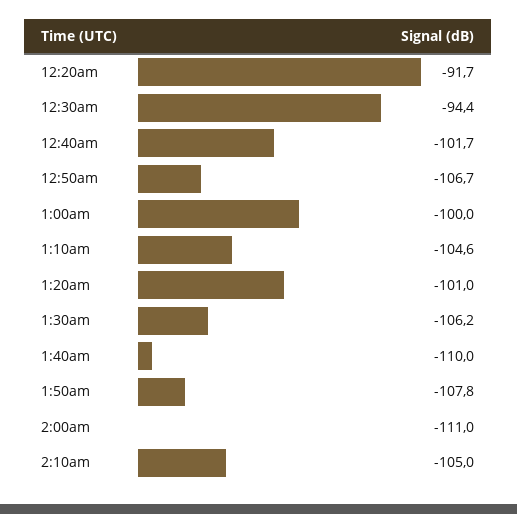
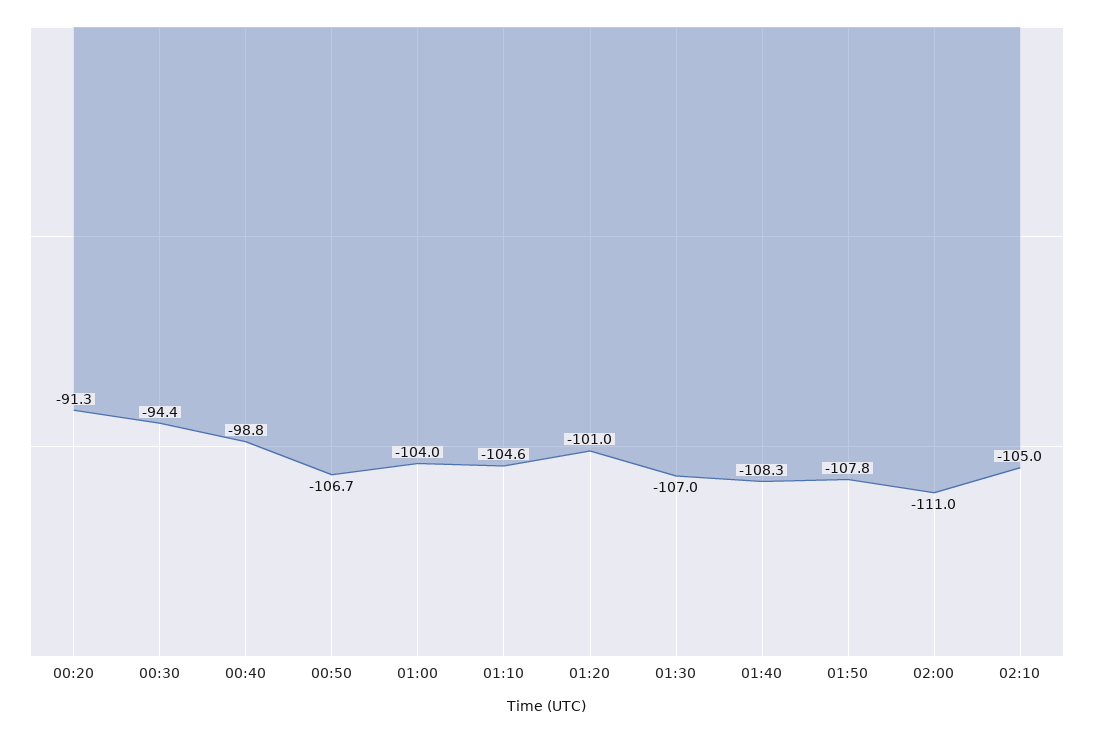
  {
-   "12:20am": -91.7,
+   "12:20am": -91.3,
    "12:30am": -94.4,
-   "12:40am": -101.7,
+   "12:40am": -98.8,
    "12:50am": -106.7,
-   "1:00am": -100,
+   "1:00am": -104,
    "1:10am": -104.6,
    "1:20am": -101,
-   "1:30am": -106.2,
+   "1:30am": -107,
-   "1:40am": -110,
+   "1:40am": -108.3,
    "1:50am": -107.8,
    "2:00am": -111,
    "2:10am": -105
  }

